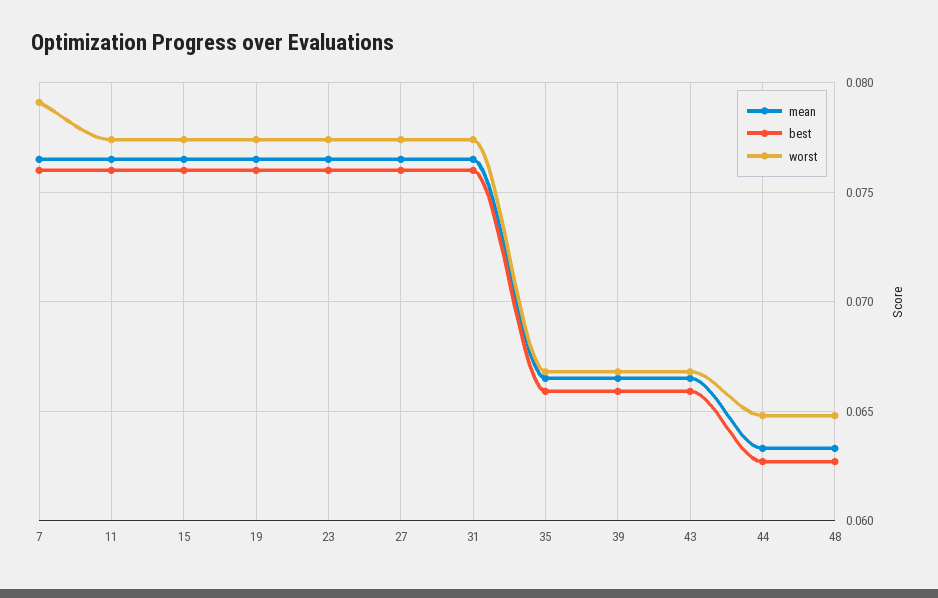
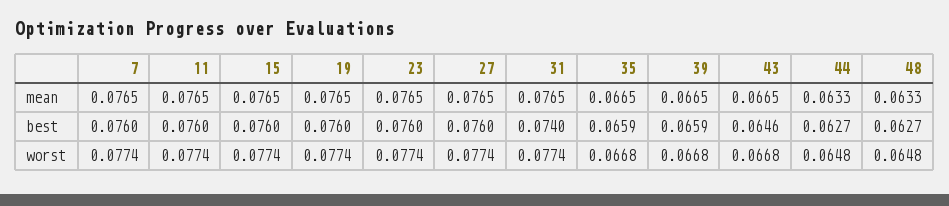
  {
    "mean": {
      "7": 0.0765,
      "11": 0.0765,
      "15": 0.0765,
      "19": 0.0765,
      "23": 0.0765,
      "27": 0.0765,
      "31": 0.0765,
      "35": 0.0665,
      "39": 0.0665,
      "43": 0.0665,
      "44": 0.0633,
      "48": 0.0633
    },
    "best": {
      "7": 0.076,
      "11": 0.076,
      "15": 0.076,
      "19": 0.076,
      "23": 0.076,
      "27": 0.076,
-     "31": 0.076,
+     "31": 0.074,
      "35": 0.0659,
      "39": 0.0659,
-     "43": 0.066,
+     "43": 0.0646,
      "44": 0.0627,
      "48": 0.0627
    },
    "worst": {
-     "7": 0.079,
+     "7": 0.0774,
      "11": 0.0774,
      "15": 0.0774,
      "19": 0.0774,
      "23": 0.0774,
      "27": 0.0774,
      "31": 0.0774,
      "35": 0.0668,
      "39": 0.0668,
      "43": 0.0668,
      "44": 0.0648,
      "48": 0.0648
    }
  }

